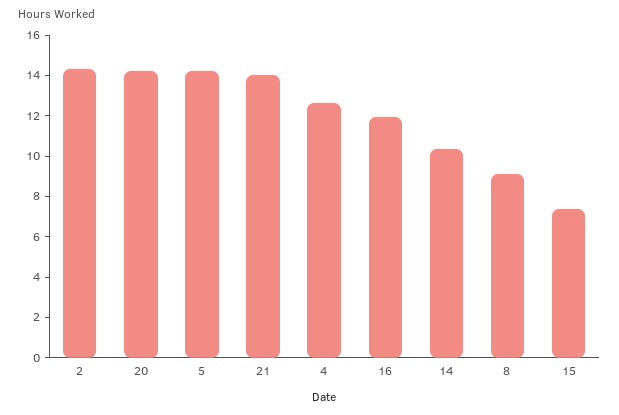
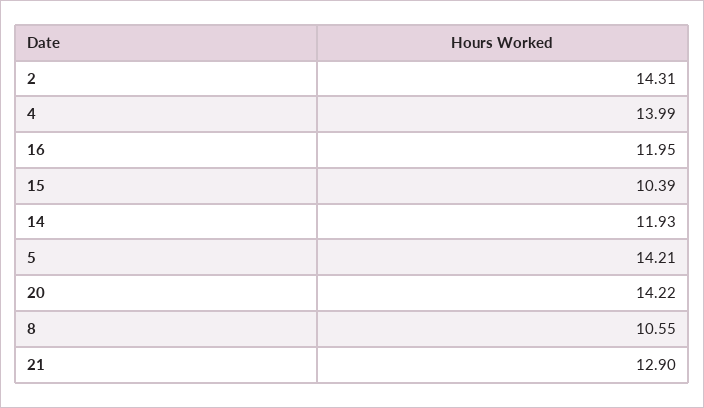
  {
    "2": 14.31,
    "20": 14.22,
    "5": 14.21,
-   "21": 14,
+   "21": 12.9,
-   "4": 12.5,
+   "4": 13.99,
    "16": 11.95,
-   "14": 10.5,
+   "14": 11.93,
-   "8": 9,
+   "8": 10.55,
-   "15": 7.5
+   "15": 10.39
  }

